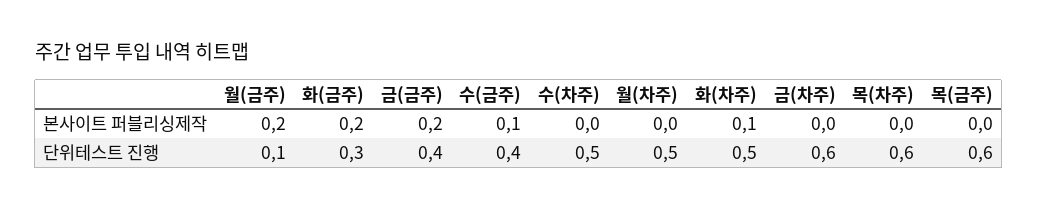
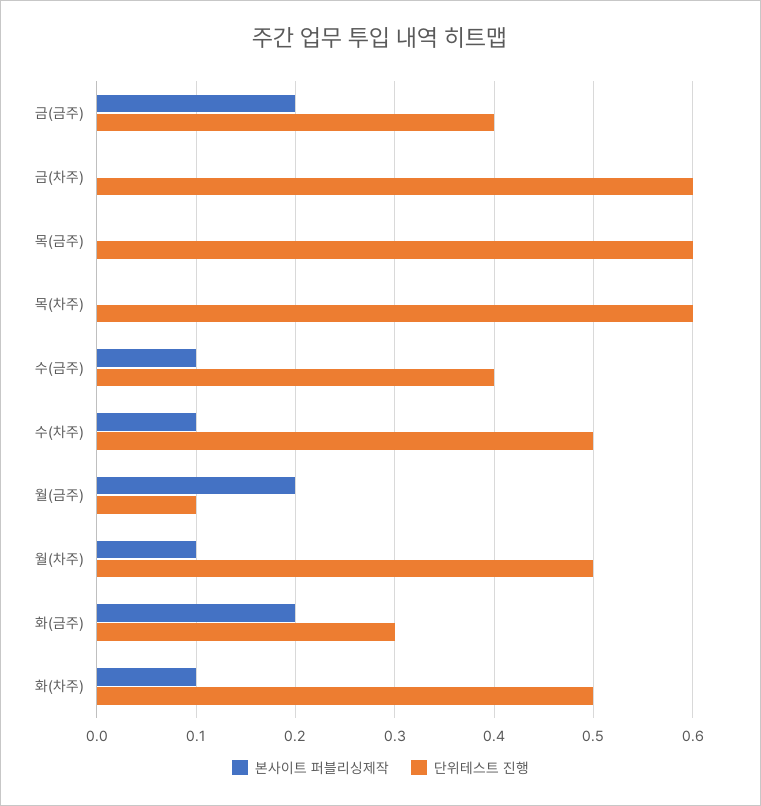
  {
    "본사이트 퍼블리싱제작": {
      "월(금주)": 0.2,
      "화(금주)": 0.2,
      "금(금주)": 0.2,
      "수(금주)": 0.1,
-     "수(차주)": 0,
+     "수(차주)": 0.1,
-     "월(차주)": 0,
+     "월(차주)": 0.1,
      "화(차주)": 0.1,
      "금(차주)": 0,
      "목(차주)": 0,
      "목(금주)": 0
    },
    "단위테스트 진행": {
      "월(금주)": 0.1,
      "화(금주)": 0.3,
      "금(금주)": 0.4,
      "수(금주)": 0.4,
      "수(차주)": 0.5,
      "월(차주)": 0.5,
      "화(차주)": 0.5,
      "금(차주)": 0.6,
      "목(차주)": 0.6,
      "목(금주)": 0.6
    }
  }

